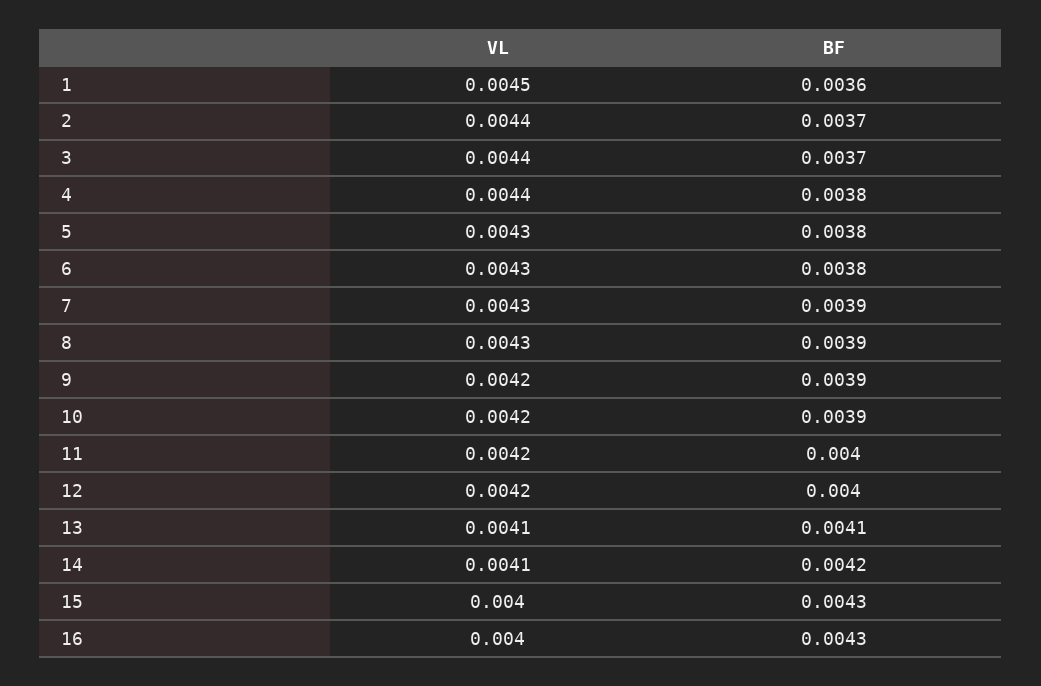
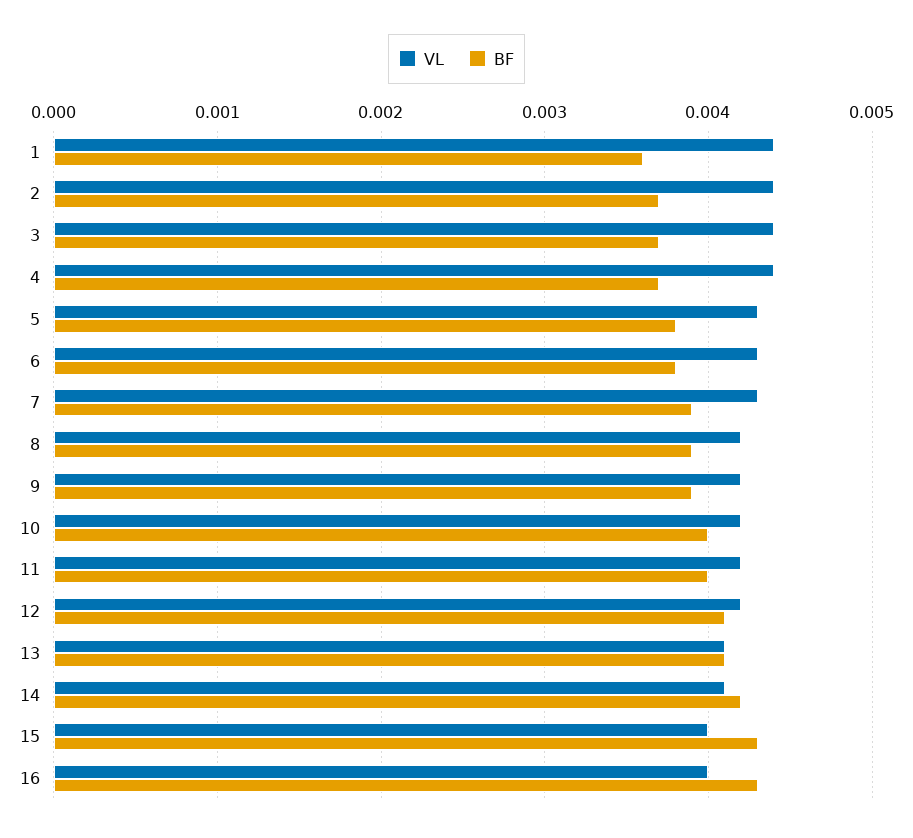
  {
    "VL": {
-     "1": 0.0045,
+     "1": 0.0044,
      "2": 0.0044,
      "3": 0.0044,
      "4": 0.0044,
      "5": 0.0043,
      "6": 0.0043,
      "7": 0.0043,
-     "8": 0.0043,
+     "8": 0.0042,
      "9": 0.0042,
      "10": 0.0042,
      "11": 0.0042,
      "12": 0.0042,
      "13": 0.0041,
      "14": 0.0041,
      "15": 0.004,
      "16": 0.004
    },
    "BF": {
      "1": 0.0036,
      "2": 0.0037,
      "3": 0.0037,
-     "4": 0.0038,
+     "4": 0.0037,
      "5": 0.0038,
      "6": 0.0038,
      "7": 0.0039,
      "8": 0.0039,
      "9": 0.0039,
-     "10": 0.0039,
+     "10": 0.004,
      "11": 0.004,
-     "12": 0.004,
+     "12": 0.0041,
      "13": 0.0041,
      "14": 0.0042,
      "15": 0.0043,
      "16": 0.0043
    }
  }

